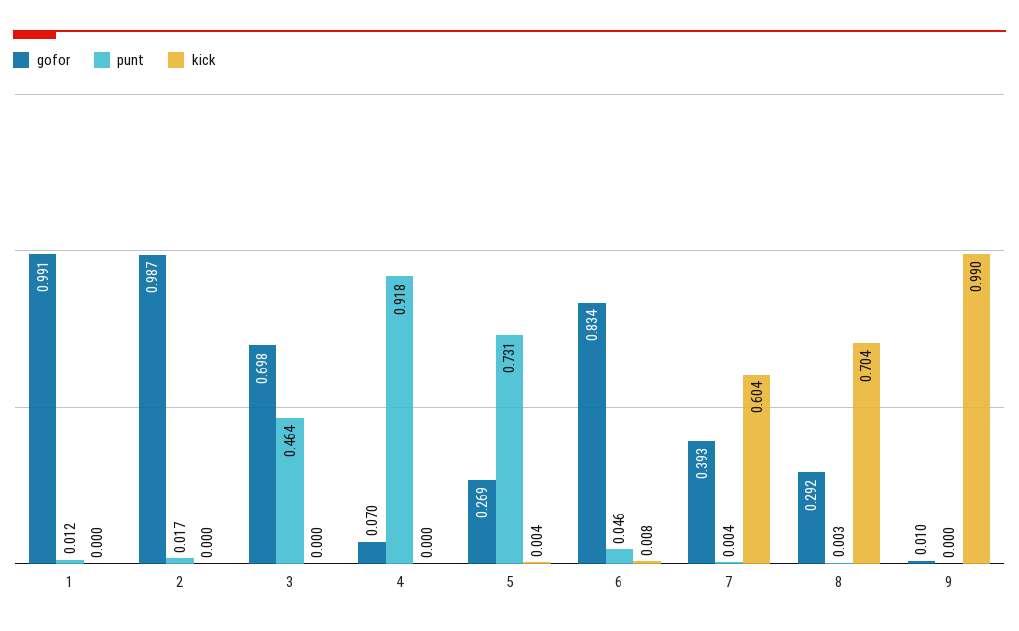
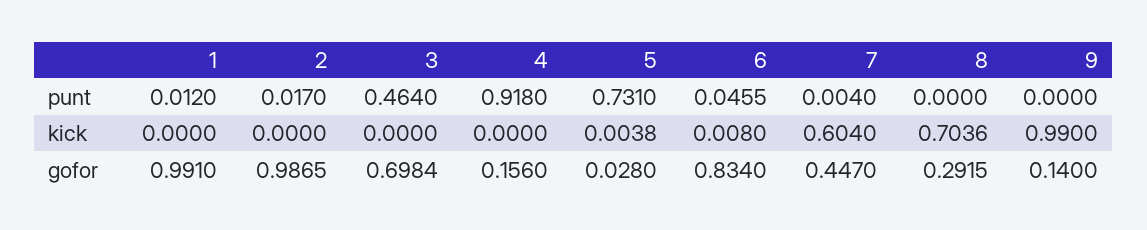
  {
    "gofor": {
      "1": 0.991,
      "2": 0.9865,
      "3": 0.6984,
-     "4": 0.07,
+     "4": 0.156,
-     "5": 0.269,
+     "5": 0.028,
      "6": 0.834,
-     "7": 0.393,
+     "7": 0.447,
      "8": 0.2915,
-     "9": 0.01
+     "9": 0.14
    },
    "punt": {
      "1": 0.012,
      "2": 0.017,
      "3": 0.464,
      "4": 0.918,
      "5": 0.731,
      "6": 0.0455,
      "7": 0.004,
-     "8": 0.003,
+     "8": 0,
      "9": 0
    },
    "kick": {
      "1": 0,
      "2": 0,
      "3": 0,
      "4": 0,
      "5": 0.0038,
      "6": 0.008,
      "7": 0.604,
      "8": 0.7036,
      "9": 0.99
    }
  }

